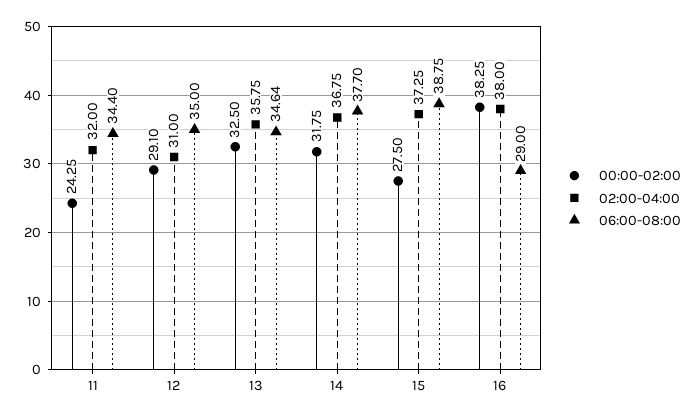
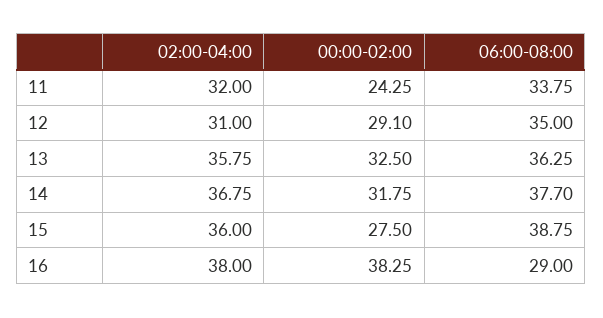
  {
    "00:00-02:00": {
      "11": 24.25,
      "12": 29.1,
      "13": 32.5,
      "14": 31.75,
      "15": 27.5,
      "16": 38.25
    },
    "02:00-04:00": {
      "11": 32,
      "12": 31,
      "13": 35.75,
      "14": 36.75,
-     "15": 37.25,
+     "15": 36,
      "16": 38
    },
    "06:00-08:00": {
-     "11": 34.4,
+     "11": 33.75,
      "12": 35,
-     "13": 34.64,
+     "13": 36.25,
      "14": 37.7,
      "15": 38.75,
      "16": 29
    }
  }

